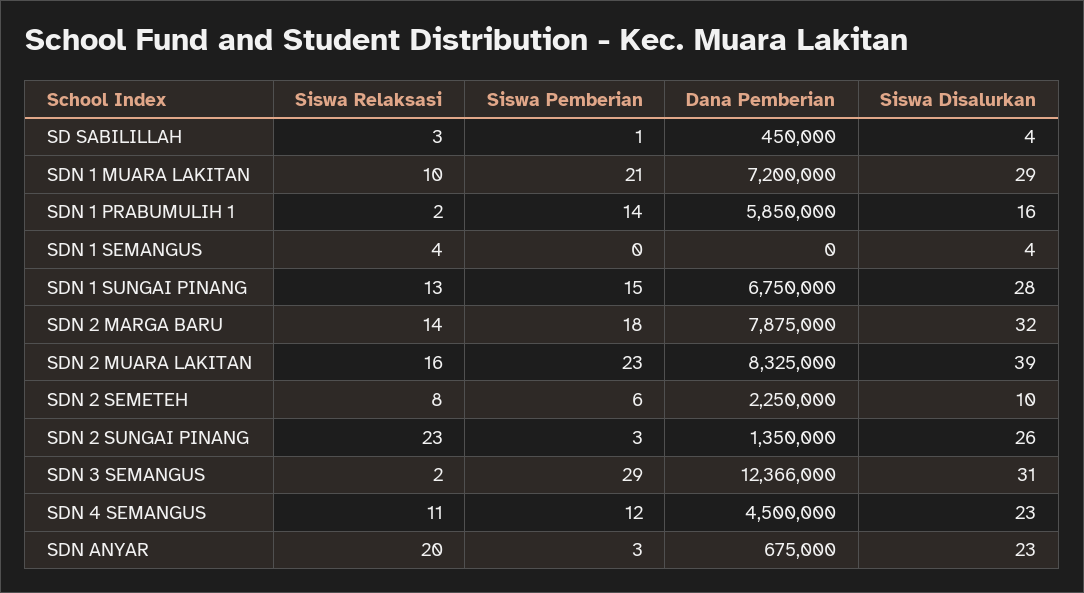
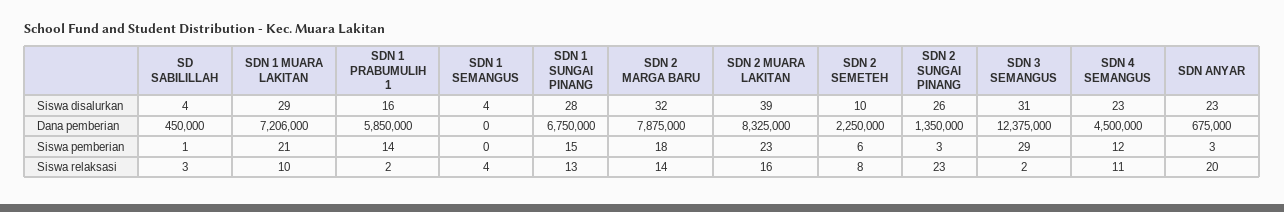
  {
    "Siswa Relaksasi": {
      "SD SABILILLAH": 3,
      "SDN 1 MUARA LAKITAN": 10,
      "SDN 1 PRABUMULIH 1": 2,
      "SDN 1 SEMANGUS": 4,
      "SDN 1 SUNGAI PINANG": 13,
      "SDN 2 MARGA BARU": 14,
      "SDN 2 MUARA LAKITAN": 16,
      "SDN 2 SEMETEH": 8,
      "SDN 2 SUNGAI PINANG": 23,
      "SDN 3 SEMANGUS": 2,
      "SDN 4 SEMANGUS": 11,
      "SDN ANYAR": 20
    },
    "Siswa Pemberian": {
      "SD SABILILLAH": 1,
      "SDN 1 MUARA LAKITAN": 21,
      "SDN 1 PRABUMULIH 1": 14,
      "SDN 1 SEMANGUS": 0,
      "SDN 1 SUNGAI PINANG": 15,
      "SDN 2 MARGA BARU": 18,
      "SDN 2 MUARA LAKITAN": 23,
      "SDN 2 SEMETEH": 6,
      "SDN 2 SUNGAI PINANG": 3,
      "SDN 3 SEMANGUS": 29,
      "SDN 4 SEMANGUS": 12,
      "SDN ANYAR": 3
    },
    "Dana Pemberian": {
      "SD SABILILLAH": 450000,
-     "SDN 1 MUARA LAKITAN": 7200000,
+     "SDN 1 MUARA LAKITAN": 7206000,
      "SDN 1 PRABUMULIH 1": 5850000,
      "SDN 1 SEMANGUS": 0,
      "SDN 1 SUNGAI PINANG": 6750000,
      "SDN 2 MARGA BARU": 7875000,
      "SDN 2 MUARA LAKITAN": 8325000,
      "SDN 2 SEMETEH": 2250000,
      "SDN 2 SUNGAI PINANG": 1350000,
-     "SDN 3 SEMANGUS": 12366000,
+     "SDN 3 SEMANGUS": 12375000,
      "SDN 4 SEMANGUS": 4500000,
      "SDN ANYAR": 675000
    },
    "Siswa Disalurkan": {
      "SD SABILILLAH": 4,
      "SDN 1 MUARA LAKITAN": 29,
      "SDN 1 PRABUMULIH 1": 16,
      "SDN 1 SEMANGUS": 4,
      "SDN 1 SUNGAI PINANG": 28,
      "SDN 2 MARGA BARU": 32,
      "SDN 2 MUARA LAKITAN": 39,
      "SDN 2 SEMETEH": 10,
      "SDN 2 SUNGAI PINANG": 26,
      "SDN 3 SEMANGUS": 31,
      "SDN 4 SEMANGUS": 23,
      "SDN ANYAR": 23
    }
  }

